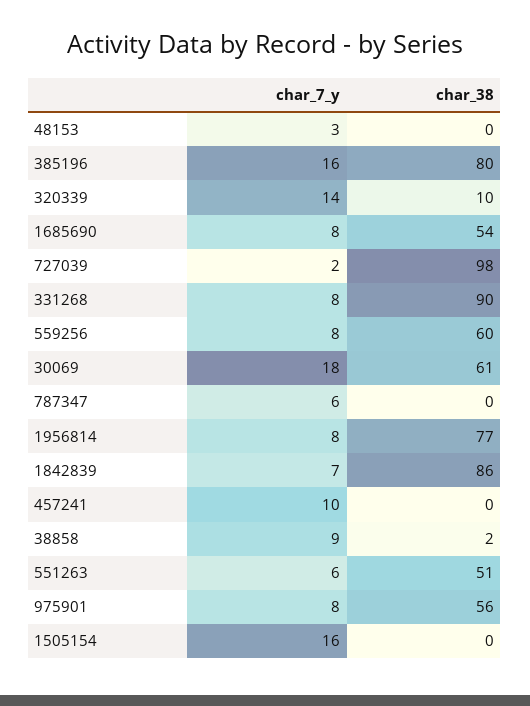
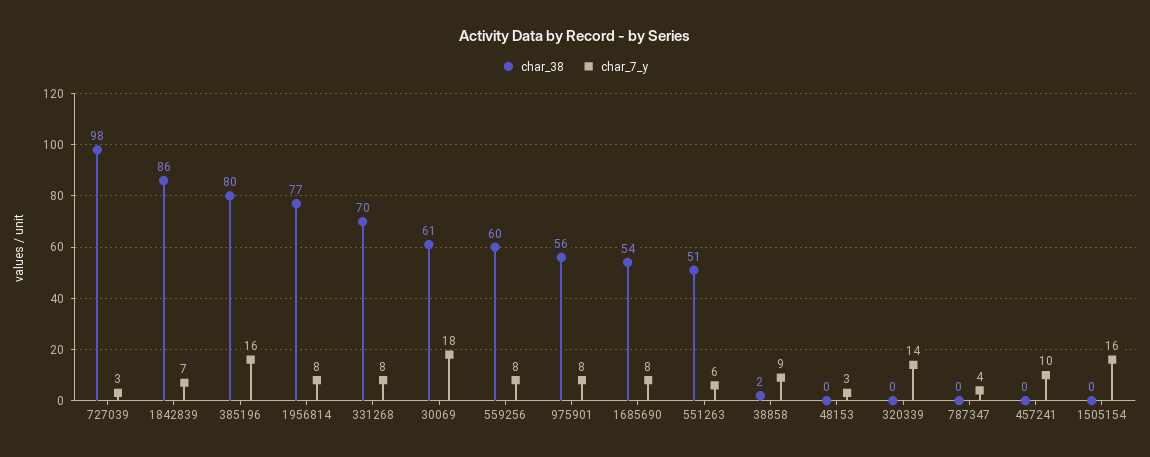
  {
    "char_7_y": {
      "48153": 3,
      "385196": 16,
      "320339": 14,
      "1685690": 8,
-     "727039": 2,
+     "727039": 3,
      "331268": 8,
      "559256": 8,
      "30069": 18,
-     "787347": 6,
+     "787347": 4,
      "1956814": 8,
      "1842839": 7,
      "457241": 10,
      "38858": 9,
      "551263": 6,
      "975901": 8,
      "1505154": 16
    },
    "char_38": {
      "48153": 0,
      "385196": 80,
-     "320339": 10,
+     "320339": 0,
      "1685690": 54,
      "727039": 98,
-     "331268": 90,
+     "331268": 70,
      "559256": 60,
      "30069": 61,
      "787347": 0,
      "1956814": 77,
      "1842839": 86,
      "457241": 0,
      "38858": 2,
      "551263": 51,
      "975901": 56,
      "1505154": 0
    }
  }

